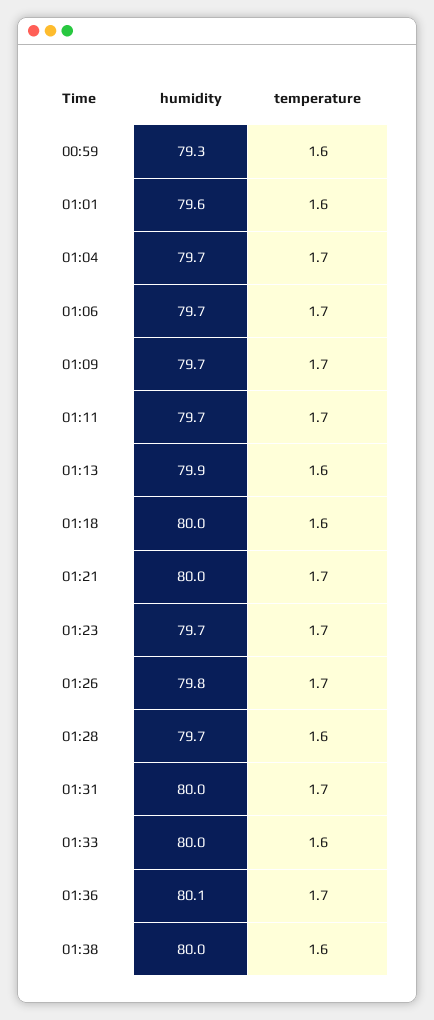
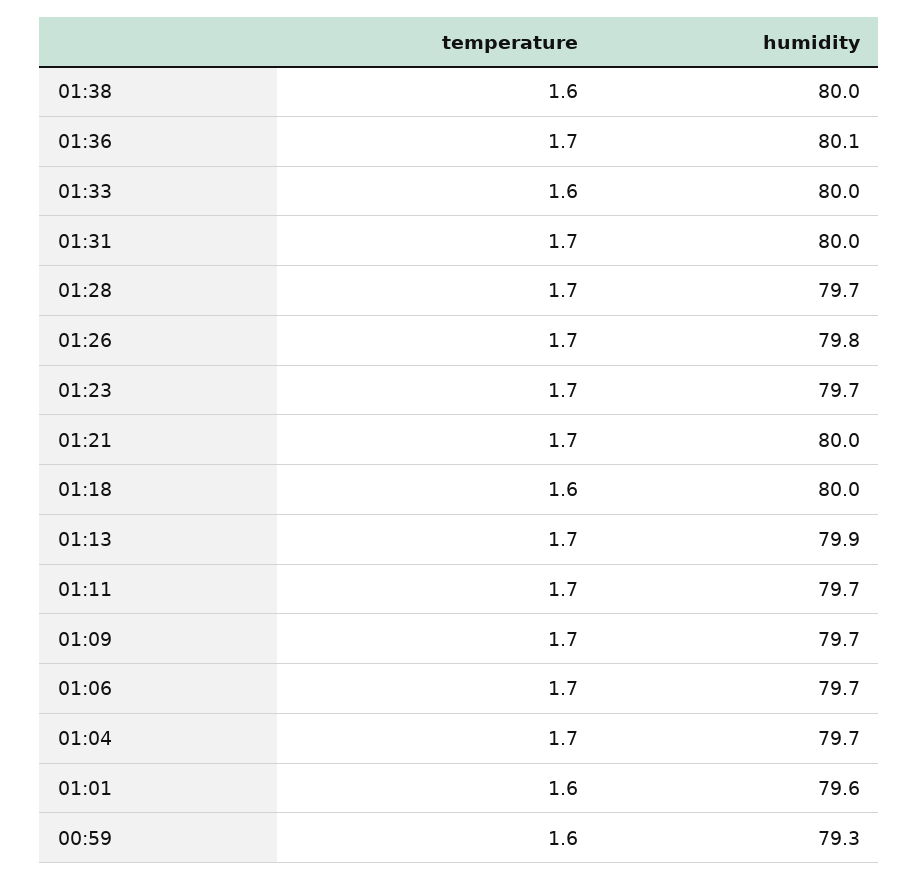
  {
    "humidity": {
      "00:59": 79.3,
      "01:01": 79.6,
      "01:04": 79.7,
      "01:06": 79.7,
      "01:09": 79.7,
      "01:11": 79.7,
      "01:13": 79.9,
      "01:18": 80,
      "01:21": 80,
      "01:23": 79.7,
      "01:26": 79.8,
      "01:28": 79.7,
      "01:31": 80,
      "01:33": 80,
      "01:36": 80.1,
      "01:38": 80
    },
    "temperature": {
      "00:59": 1.6,
      "01:01": 1.6,
      "01:04": 1.7,
      "01:06": 1.7,
      "01:09": 1.7,
      "01:11": 1.7,
-     "01:13": 1.6,
+     "01:13": 1.7,
      "01:18": 1.6,
      "01:21": 1.7,
      "01:23": 1.7,
      "01:26": 1.7,
-     "01:28": 1.6,
+     "01:28": 1.7,
      "01:31": 1.7,
      "01:33": 1.6,
      "01:36": 1.7,
      "01:38": 1.6
    }
  }

